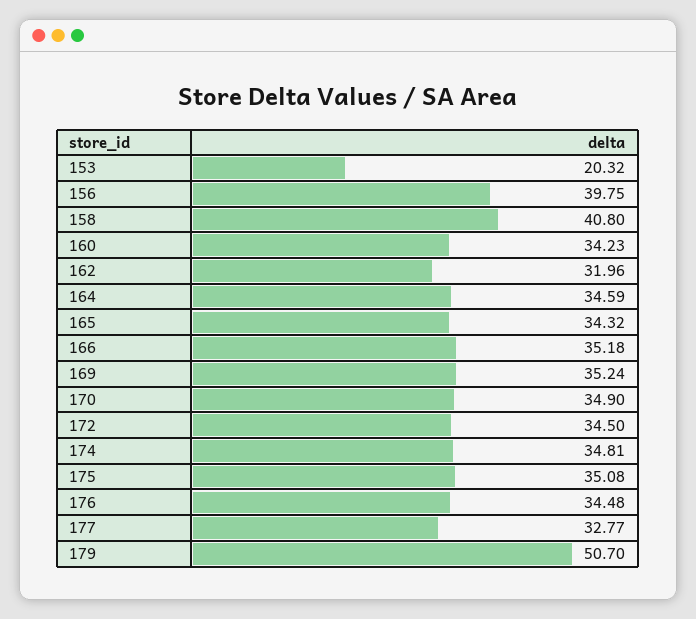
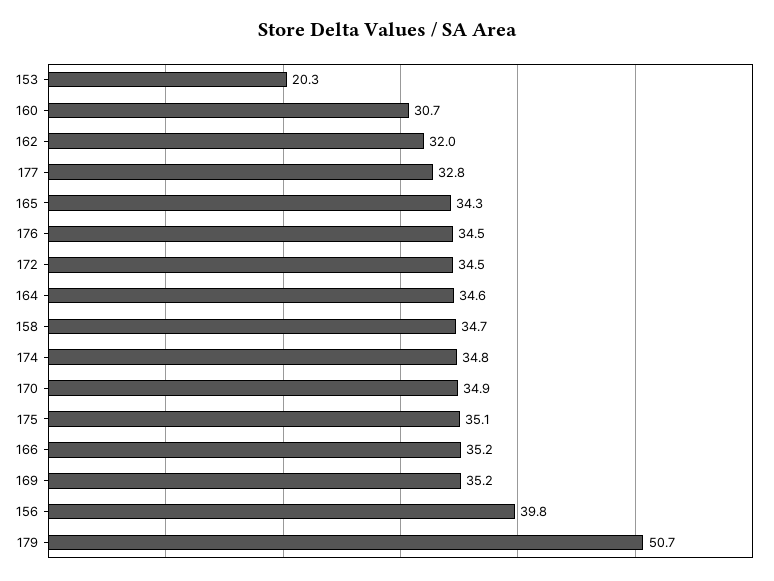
  {
    "153": 20.32,
    "156": 39.75,
-   "158": 40.8,
+   "158": 34.7,
-   "160": 34.23,
+   "160": 30.7,
    "162": 31.96,
    "164": 34.59,
    "165": 34.32,
    "166": 35.18,
    "169": 35.24,
    "170": 34.9,
    "172": 34.5,
    "174": 34.81,
    "175": 35.08,
    "176": 34.48,
    "177": 32.77,
    "179": 50.7
  }

